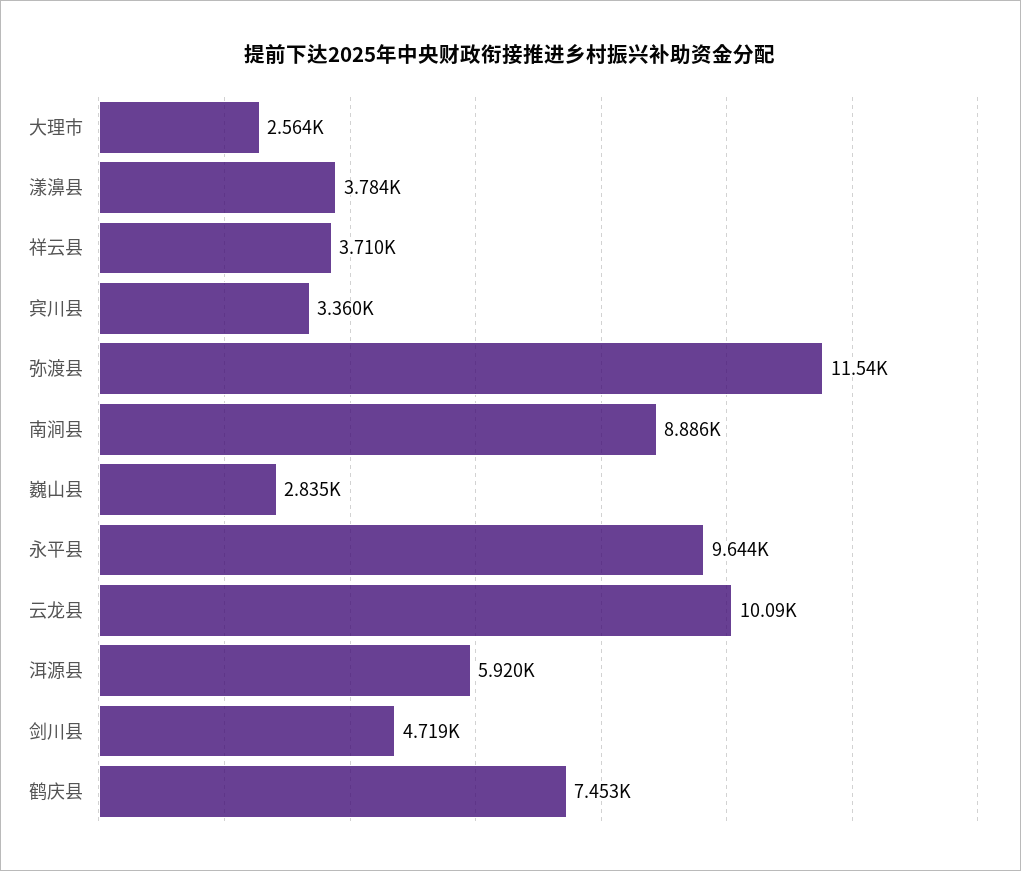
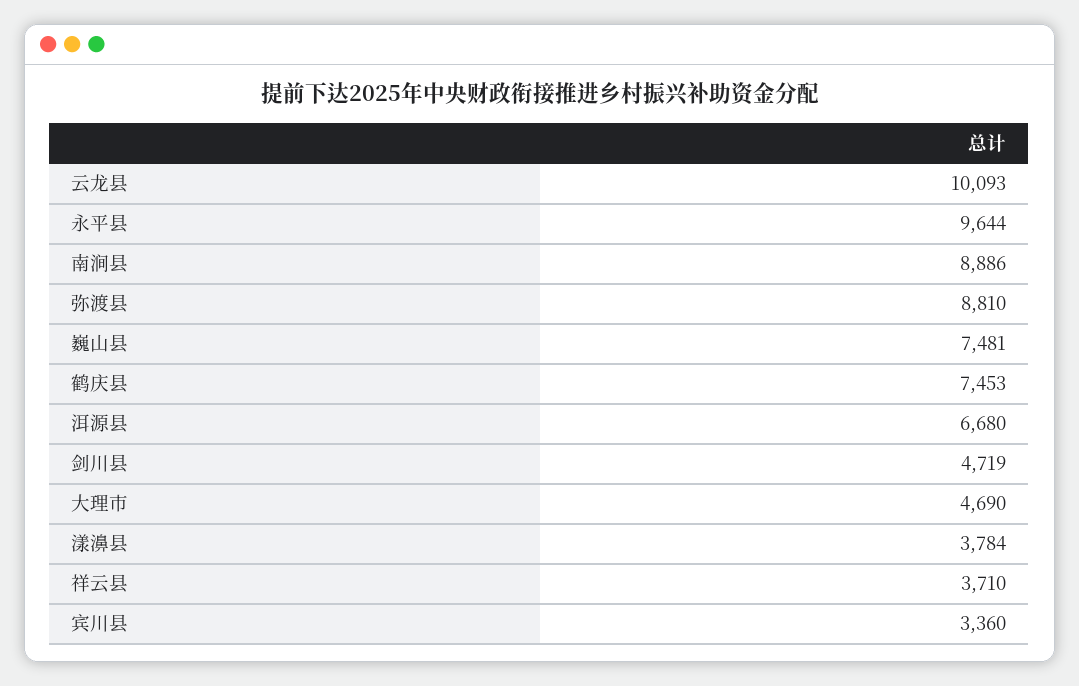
  {
-   "大理市": 2564,
+   "大理市": 4690,
    "漾濞县": 3784,
    "祥云县": 3710,
    "宾川县": 3360,
-   "弥渡县": 11540,
+   "弥渡县": 8810,
    "南涧县": 8886,
-   "巍山县": 2835,
+   "巍山县": 7481,
    "永平县": 9644,
    "云龙县": 10093,
-   "洱源县": 5920,
+   "洱源县": 6680,
    "剑川县": 4719,
    "鹤庆县": 7453
  }

